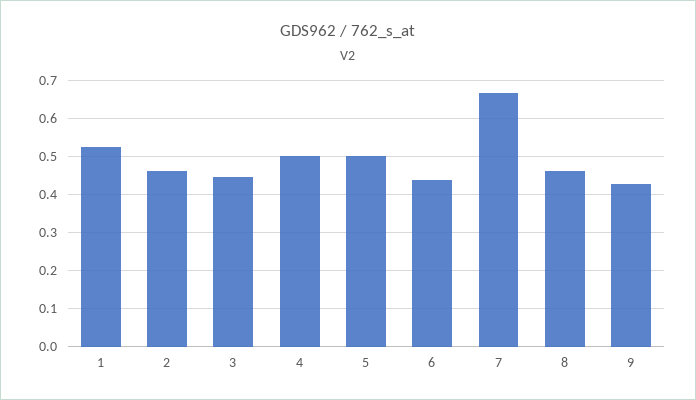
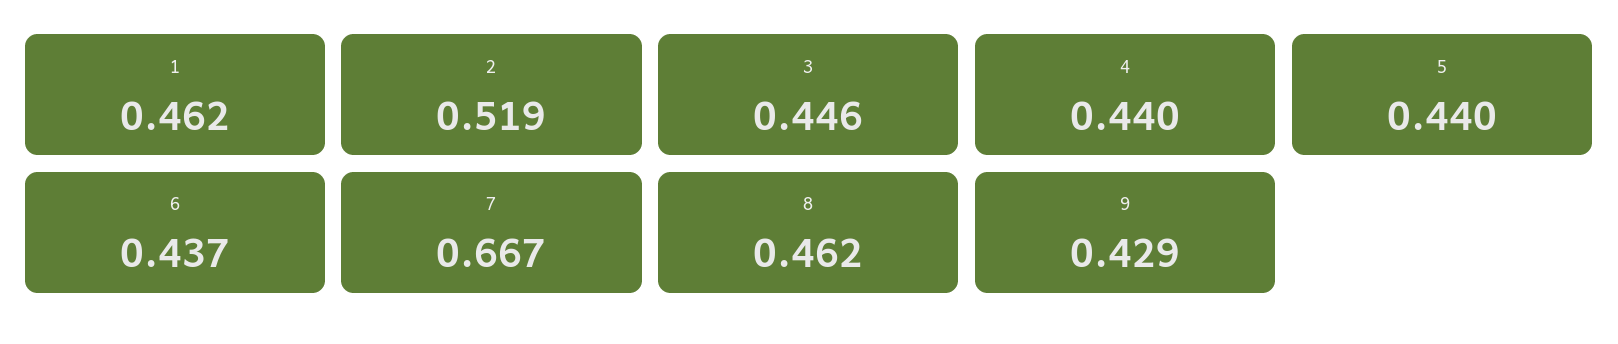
  {
-   "1": 0.52,
+   "1": 0.462,
-   "2": 0.46,
+   "2": 0.519,
    "3": 0.446,
-   "4": 0.5,
+   "4": 0.44,
-   "5": 0.5,
+   "5": 0.44,
    "6": 0.437,
    "7": 0.667,
    "8": 0.462,
    "9": 0.429
  }

